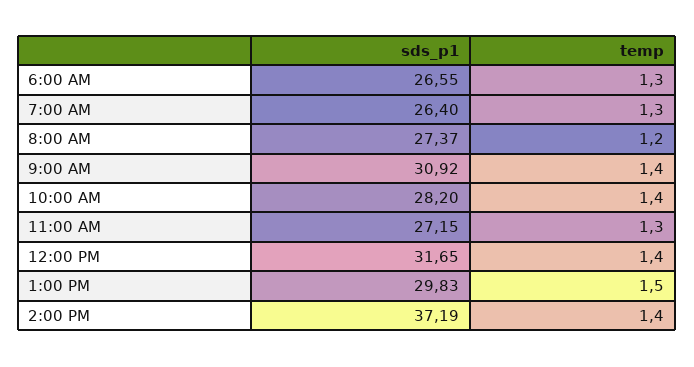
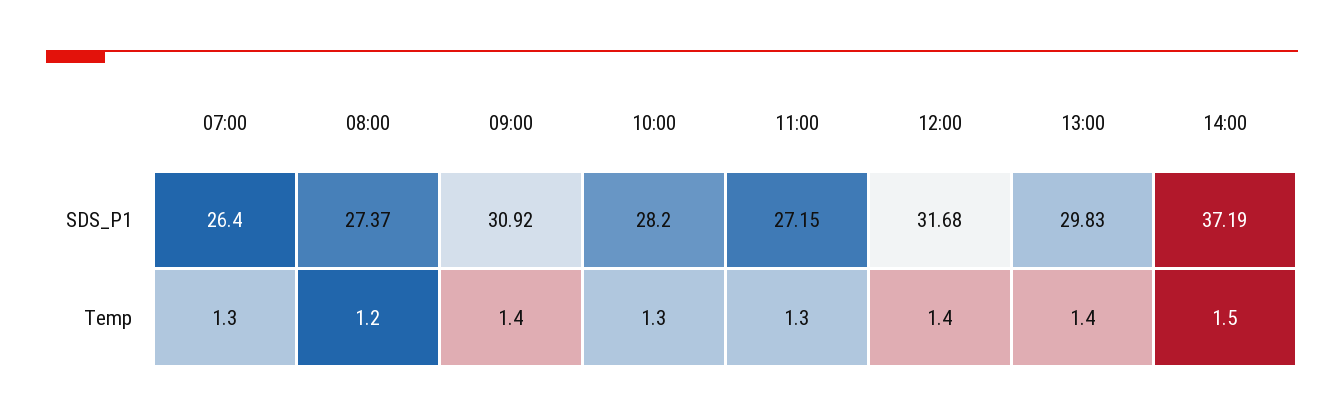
  {
    "sds_p1": {
-     "6:00 AM": 26.55,
      "7:00 AM": 26.4,
      "8:00 AM": 27.37,
      "9:00 AM": 30.92,
      "10:00 AM": 28.2,
      "11:00 AM": 27.15,
-     "12:00 PM": 31.65,
+     "12:00 PM": 31.68,
      "1:00 PM": 29.83,
      "2:00 PM": 37.19
    },
    "temp": {
-     "6:00 AM": 1.3,
      "7:00 AM": 1.3,
      "8:00 AM": 1.2,
      "9:00 AM": 1.4,
-     "10:00 AM": 1.4,
+     "10:00 AM": 1.3,
      "11:00 AM": 1.3,
      "12:00 PM": 1.4,
-     "1:00 PM": 1.5,
+     "1:00 PM": 1.4,
-     "2:00 PM": 1.4
+     "2:00 PM": 1.5
    }
  }

